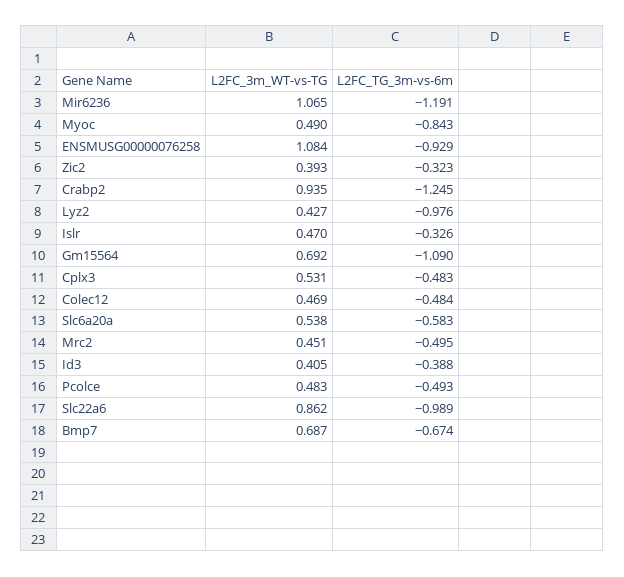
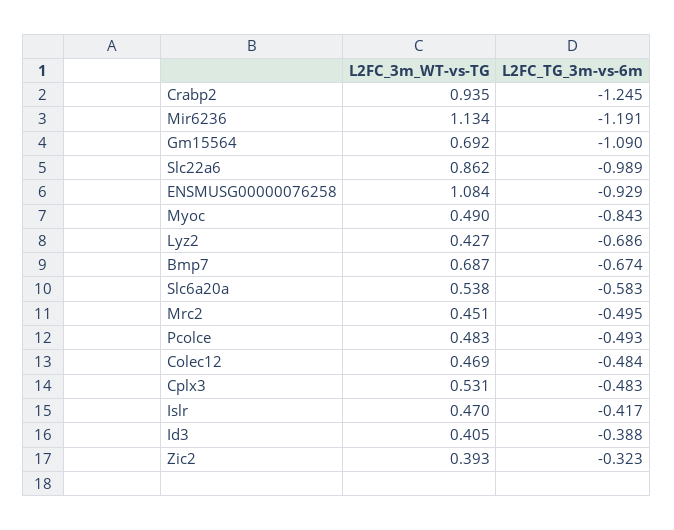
  {
    "L2FC_3m_WT-vs-TG": {
-     "Mir6236": 1.065,
+     "Mir6236": 1.134,
      "Myoc": 0.49,
      "ENSMUSG00000076258": 1.084,
      "Zic2": 0.393,
      "Crabp2": 0.935,
      "Lyz2": 0.427,
      "Islr": 0.47,
      "Gm15564": 0.692,
      "Cplx3": 0.531,
      "Colec12": 0.469,
      "Slc6a20a": 0.538,
      "Mrc2": 0.451,
      "Id3": 0.405,
      "Pcolce": 0.483,
      "Slc22a6": 0.862,
      "Bmp7": 0.687
    },
    "L2FC_TG_3m-vs-6m": {
      "Mir6236": -1.191,
      "Myoc": -0.843,
      "ENSMUSG00000076258": -0.929,
      "Zic2": -0.323,
      "Crabp2": -1.245,
-     "Lyz2": -0.976,
+     "Lyz2": -0.686,
-     "Islr": -0.326,
+     "Islr": -0.417,
      "Gm15564": -1.09,
      "Cplx3": -0.483,
      "Colec12": -0.484,
      "Slc6a20a": -0.583,
      "Mrc2": -0.495,
      "Id3": -0.388,
      "Pcolce": -0.493,
      "Slc22a6": -0.989,
      "Bmp7": -0.674
    }
  }

